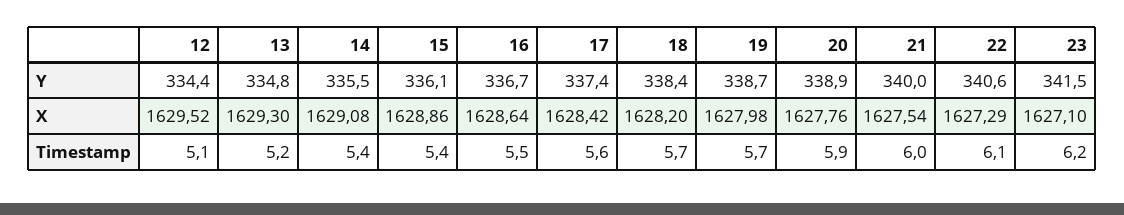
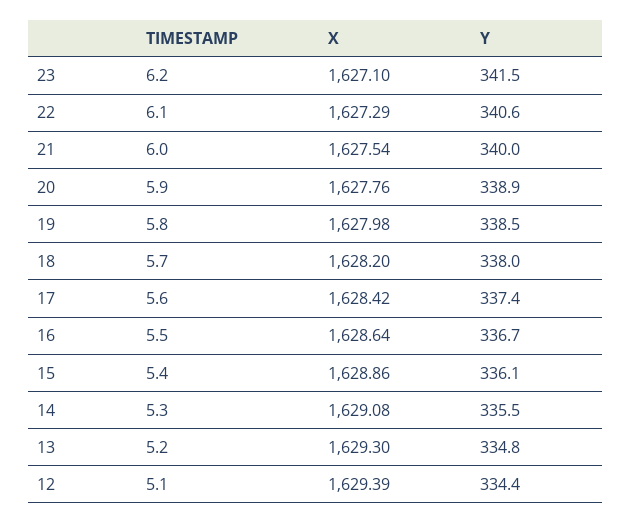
  {
    "12": {
      "Y": 334.4,
-     "X": 1629.52,
+     "X": 1629.39,
      "Timestamp": 5.1
    },
    "13": {
      "Y": 334.8,
      "X": 1629.3,
      "Timestamp": 5.2
    },
    "14": {
      "Y": 335.5,
      "X": 1629.08,
-     "Timestamp": 5.4
+     "Timestamp": 5.3
    },
    "15": {
      "Y": 336.1,
      "X": 1628.86,
      "Timestamp": 5.4
    },
    "16": {
      "Y": 336.7,
      "X": 1628.64,
      "Timestamp": 5.5
    },
    "17": {
      "Y": 337.4,
      "X": 1628.42,
      "Timestamp": 5.6
    },
    "18": {
-     "Y": 338.4,
+     "Y": 338,
      "X": 1628.2,
      "Timestamp": 5.7
    },
    "19": {
-     "Y": 338.7,
+     "Y": 338.5,
      "X": 1627.98,
-     "Timestamp": 5.7
+     "Timestamp": 5.8
    },
    "20": {
      "Y": 338.9,
      "X": 1627.76,
      "Timestamp": 5.9
    },
    "21": {
      "Y": 340,
      "X": 1627.54,
      "Timestamp": 6
    },
    "22": {
      "Y": 340.6,
      "X": 1627.29,
      "Timestamp": 6.1
    },
    "23": {
      "Y": 341.5,
      "X": 1627.1,
      "Timestamp": 6.2
    }
  }

